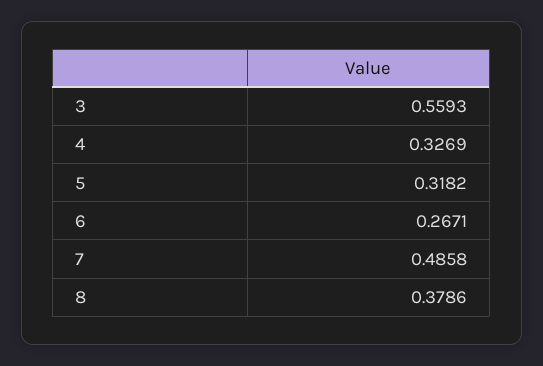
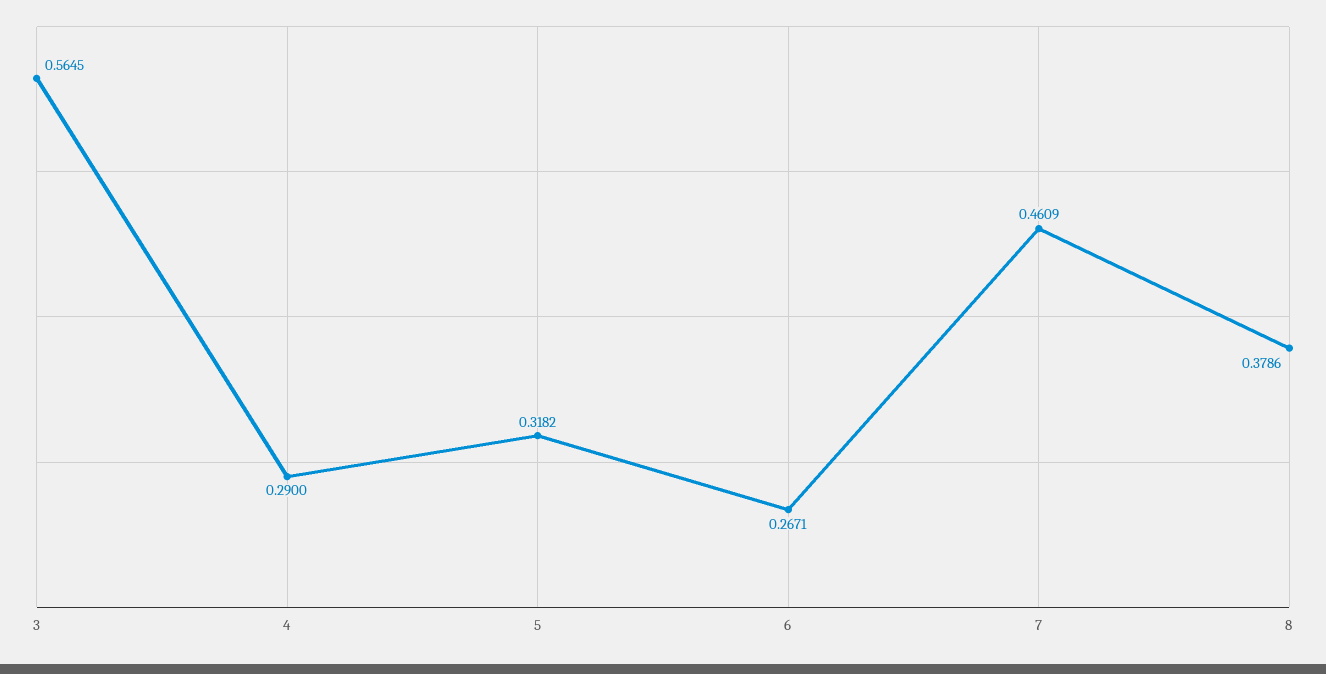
  {
-   "3": 0.5593,
+   "3": 0.5645,
-   "4": 0.3269,
+   "4": 0.29,
    "5": 0.3182,
    "6": 0.2671,
-   "7": 0.4858,
+   "7": 0.4609,
    "8": 0.3786
  }

